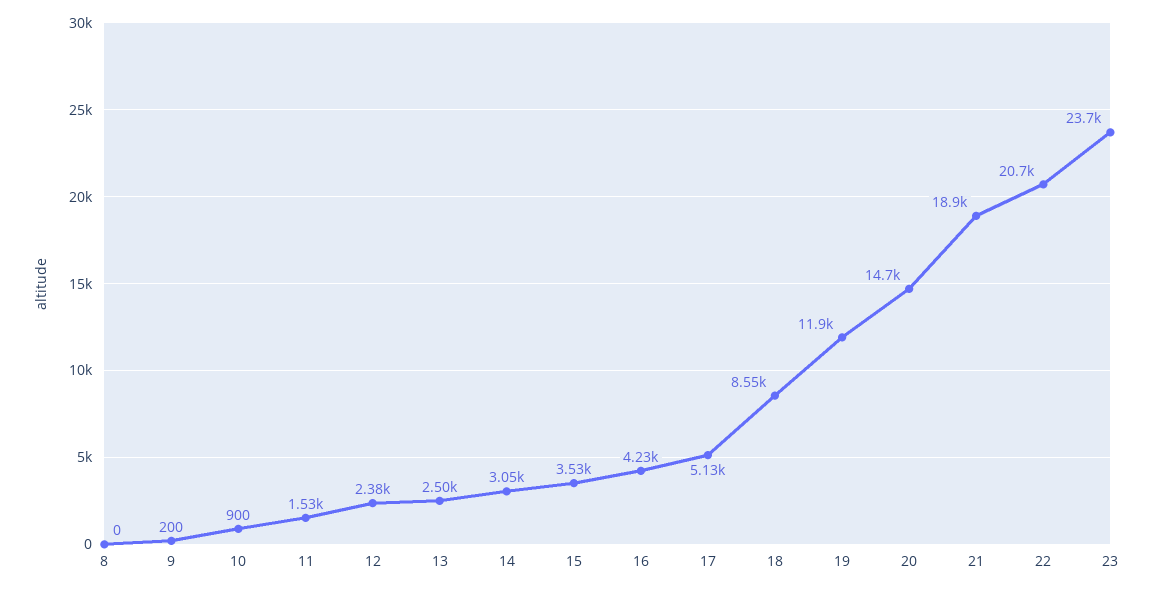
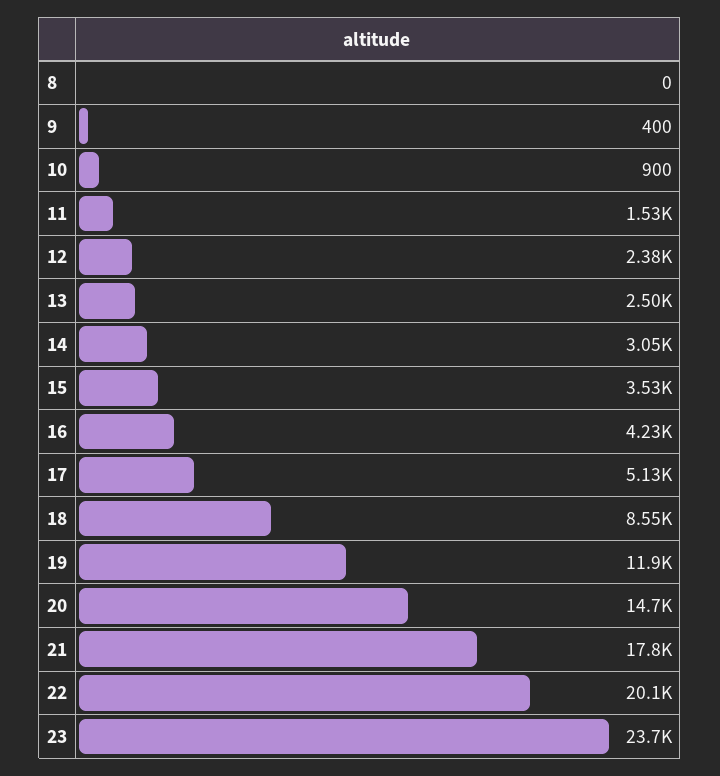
  {
    "8": 0,
-   "9": 200,
+   "9": 400,
    "10": 900,
    "11": 1530,
    "12": 2380,
    "13": 2500,
    "14": 3050,
    "15": 3530,
    "16": 4230,
    "17": 5130,
    "18": 8550,
    "19": 11900,
    "20": 14700,
-   "21": 18900,
+   "21": 17800,
-   "22": 20700,
+   "22": 20100,
    "23": 23700
  }

